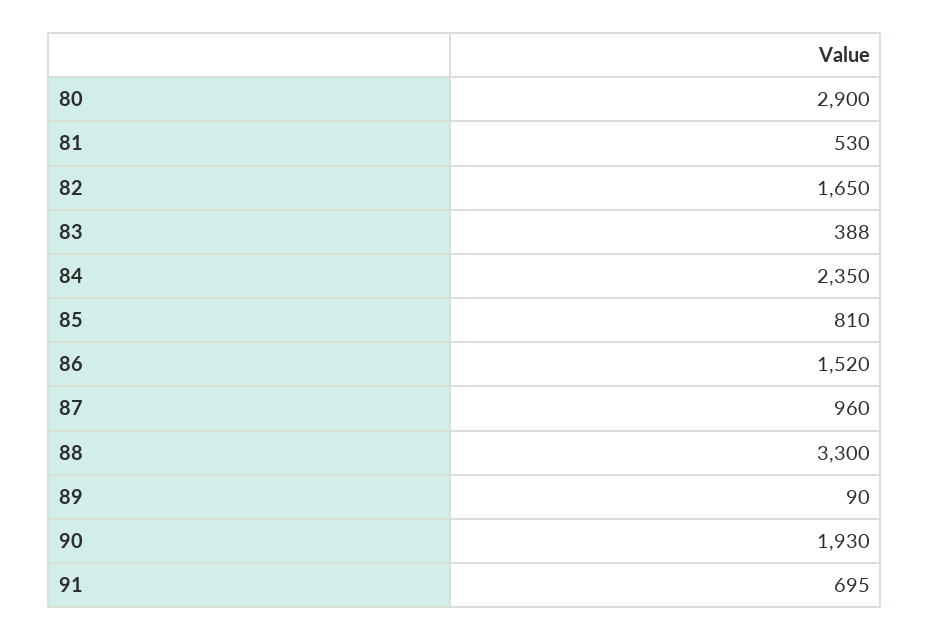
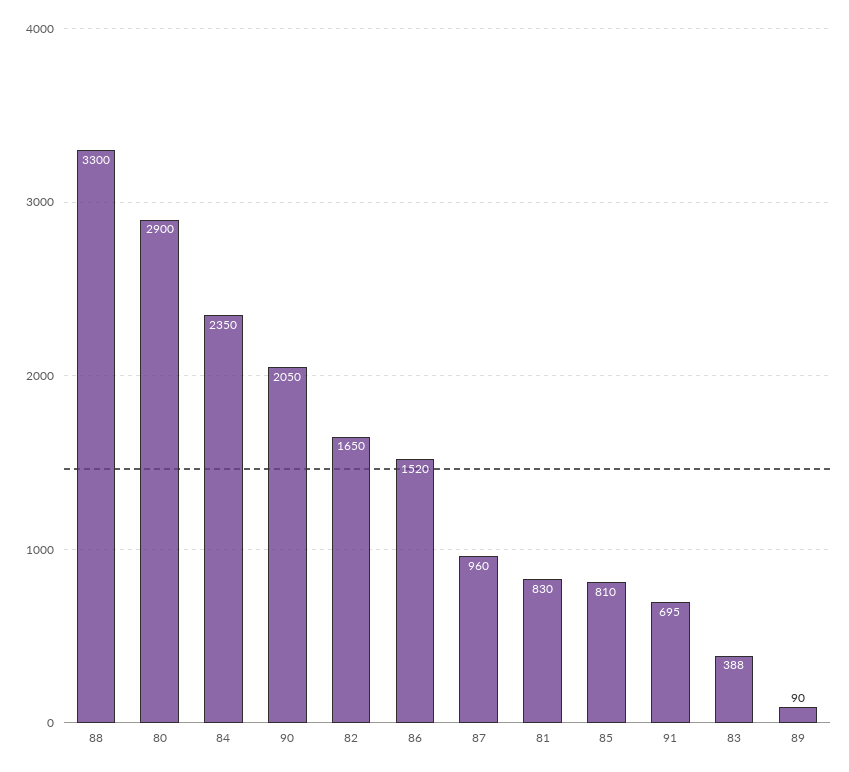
  {
    "80": 2900,
-   "81": 530,
+   "81": 830,
    "82": 1650,
    "83": 388,
    "84": 2350,
    "85": 810,
    "86": 1520,
    "87": 960,
    "88": 3300,
    "89": 90,
-   "90": 1930,
+   "90": 2050,
    "91": 695
  }

